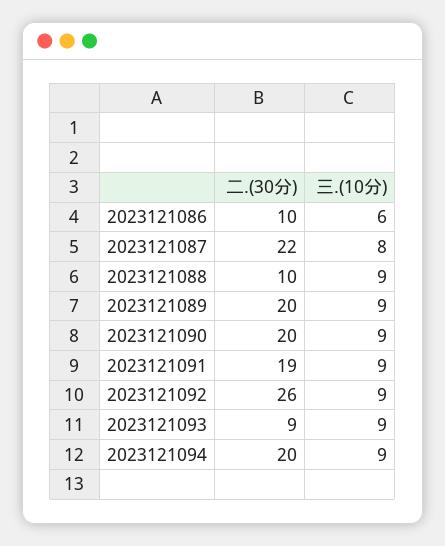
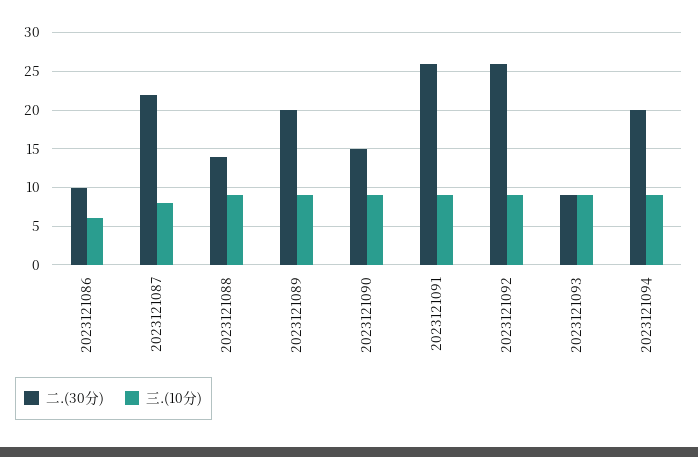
  {
    "二.(30分)": {
      "2023121086": 10,
      "2023121087": 22,
-     "2023121088": 10,
+     "2023121088": 14,
      "2023121089": 20,
-     "2023121090": 20,
+     "2023121090": 15,
-     "2023121091": 19,
+     "2023121091": 26,
      "2023121092": 26,
      "2023121093": 9,
      "2023121094": 20
    },
    "三.(10分)": {
      "2023121086": 6,
      "2023121087": 8,
      "2023121088": 9,
      "2023121089": 9,
      "2023121090": 9,
      "2023121091": 9,
      "2023121092": 9,
      "2023121093": 9,
      "2023121094": 9
    }
  }

